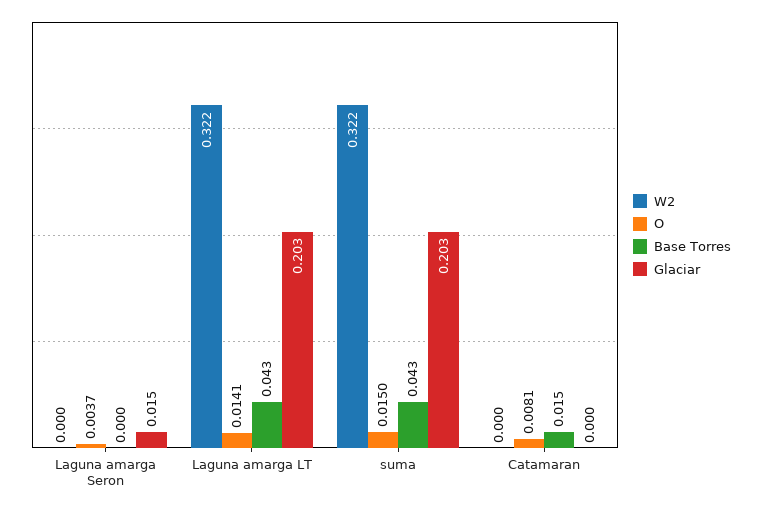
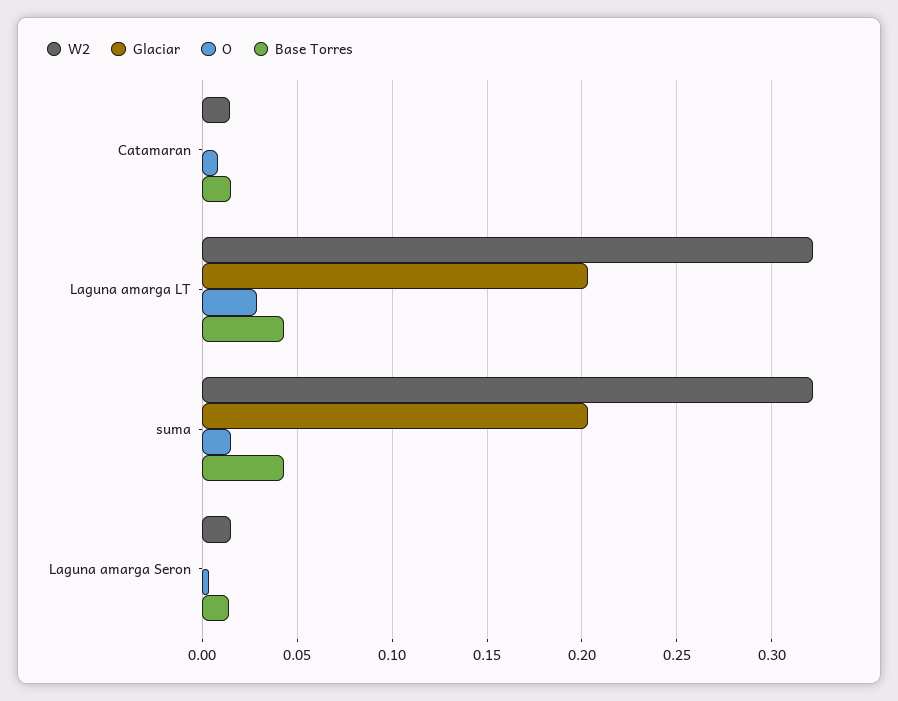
  {
    "W2": {
-     "Laguna amarga Seron": 0,
+     "Laguna amarga Seron": 0.015,
      "Laguna amarga LT": 0.322,
      "suma": 0.322,
-     "Catamaran": 0
+     "Catamaran": 0.015
    },
    "O": {
      "Laguna amarga Seron": 0.0037,
-     "Laguna amarga LT": 0.0141,
+     "Laguna amarga LT": 0.03,
      "suma": 0.015,
      "Catamaran": 0.0081
    },
    "Base Torres": {
-     "Laguna amarga Seron": 0,
+     "Laguna amarga Seron": 0.015,
      "Laguna amarga LT": 0.043,
      "suma": 0.043,
      "Catamaran": 0.015
    },
    "Glaciar": {
-     "Laguna amarga Seron": 0.015,
+     "Laguna amarga Seron": 0,
      "Laguna amarga LT": 0.203,
      "suma": 0.203,
      "Catamaran": 0
    }
  }

